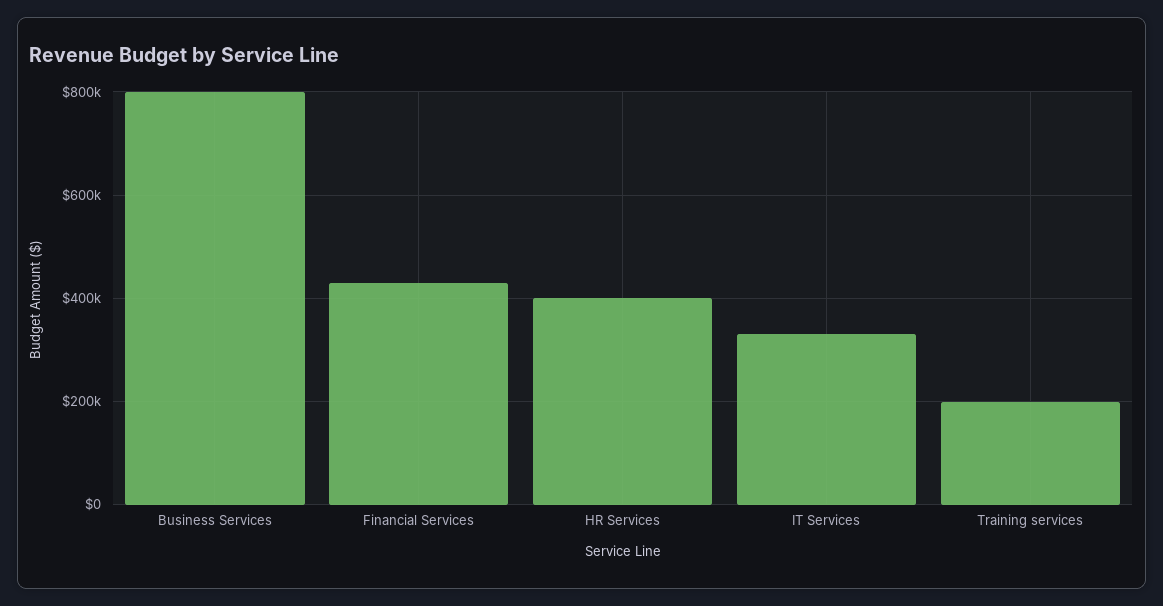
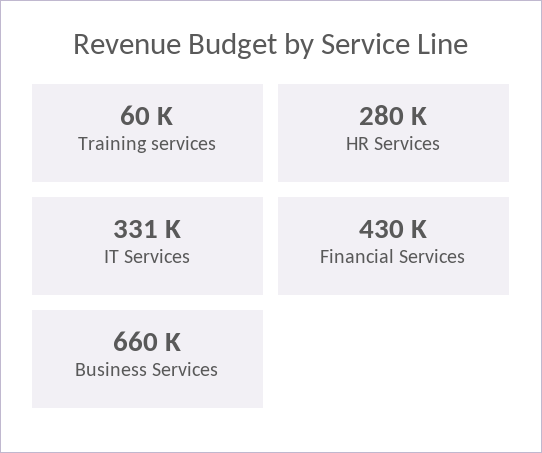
  {
-   "Business Services": 800000,
+   "Business Services": 660000,
    "Financial Services": 430000,
-   "HR Services": 400000,
+   "HR Services": 280000,
    "IT Services": 331000,
-   "Training services": 200000
+   "Training services": 60000
  }

